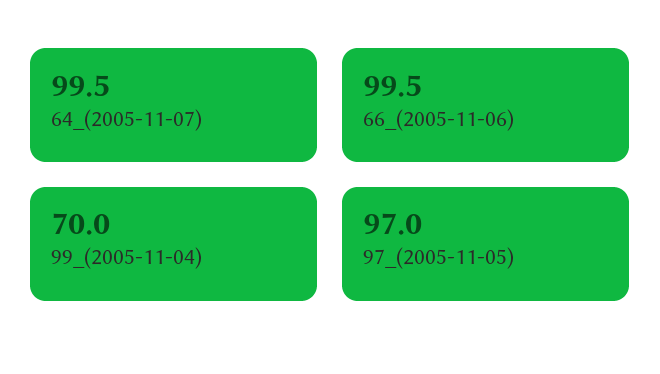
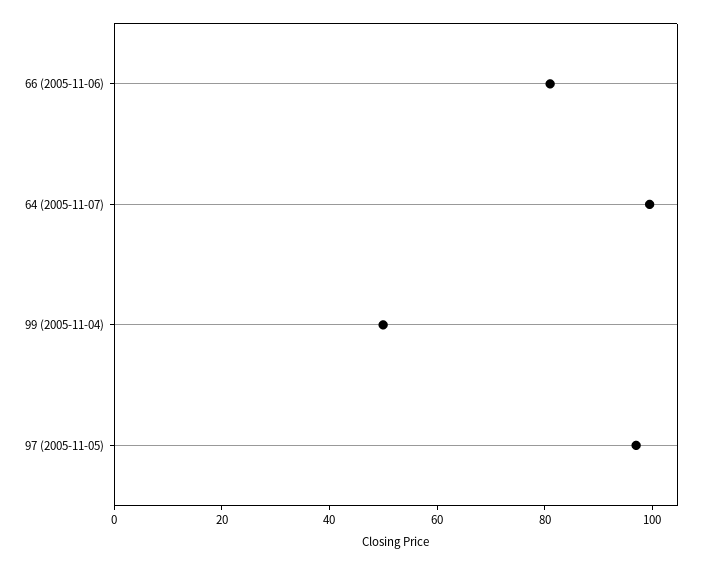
  {
    "64_(2005-11-07)": 99.5,
-   "66_(2005-11-06)": 99.5,
+   "66_(2005-11-06)": 80,
-   "99_(2005-11-04)": 70,
+   "99_(2005-11-04)": 50,
    "97_(2005-11-05)": 97
  }

